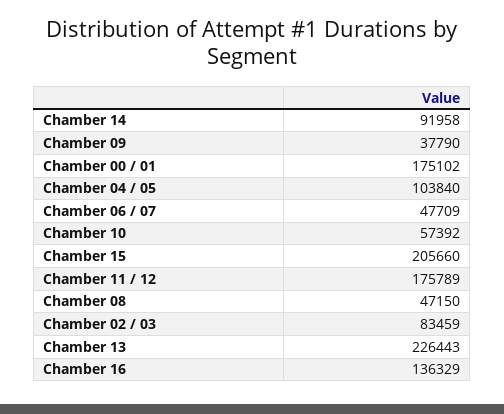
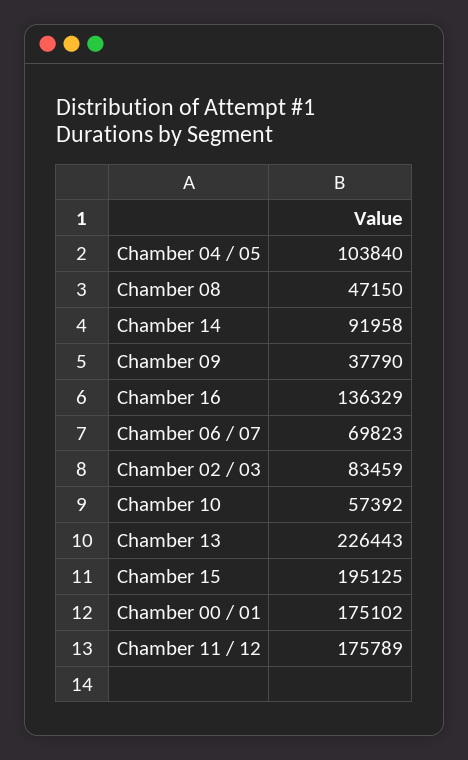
  {
    "Chamber 14": 91958,
    "Chamber 09": 37790,
    "Chamber 00 / 01": 175102,
    "Chamber 04 / 05": 103840,
-   "Chamber 06 / 07": 47709,
+   "Chamber 06 / 07": 69823,
    "Chamber 10": 57392,
-   "Chamber 15": 205660,
+   "Chamber 15": 195125,
    "Chamber 11 / 12": 175789,
    "Chamber 08": 47150,
    "Chamber 02 / 03": 83459,
    "Chamber 13": 226443,
    "Chamber 16": 136329
  }

